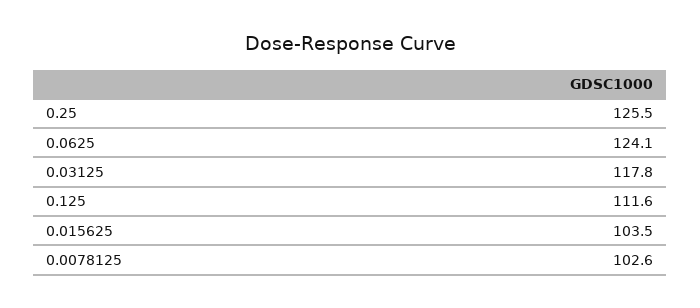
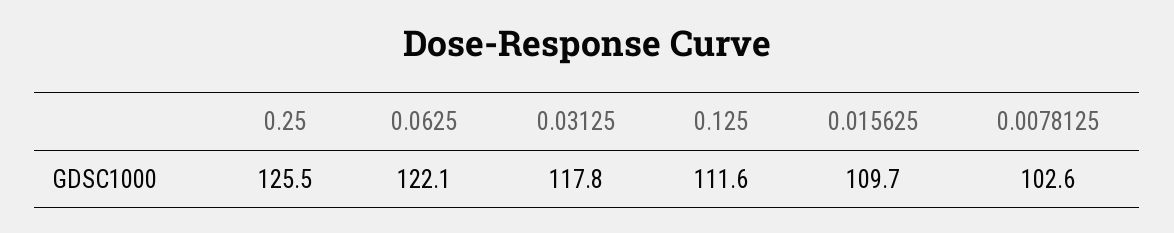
  {
    "0.25": 125.5,
-   "0.0625": 124.1,
+   "0.0625": 122.1,
    "0.03125": 117.8,
    "0.125": 111.6,
-   "0.015625": 103.5,
+   "0.015625": 109.7,
    "0.0078125": 102.6
  }

